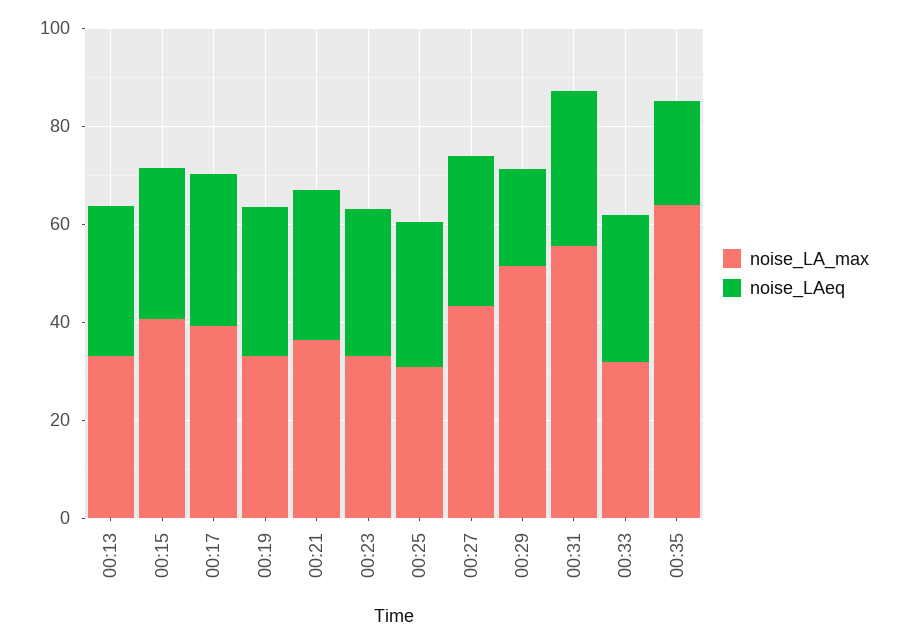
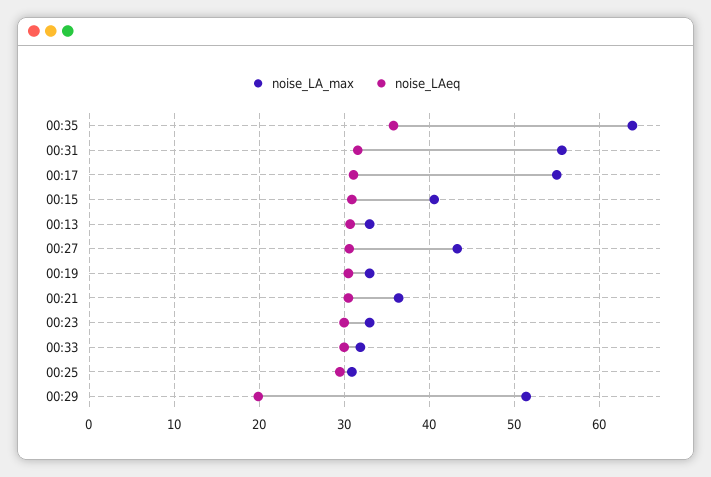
  {
    "noise_LA_max": {
      "00:13": 33,
      "00:15": 41,
-     "00:17": 40,
+     "00:17": 55,
      "00:19": 33,
      "00:21": 36,
      "00:23": 33,
      "00:25": 31,
      "00:27": 43,
      "00:29": 51,
      "00:31": 56,
      "00:33": 32,
      "00:35": 64
    },
    "noise_LAeq": {
      "00:13": 31,
      "00:15": 31,
      "00:17": 31,
      "00:19": 31,
      "00:21": 31,
      "00:23": 30,
      "00:25": 30,
      "00:27": 31,
      "00:29": 20,
      "00:31": 32,
      "00:33": 30,
-     "00:35": 20
+     "00:35": 36
    }
  }

